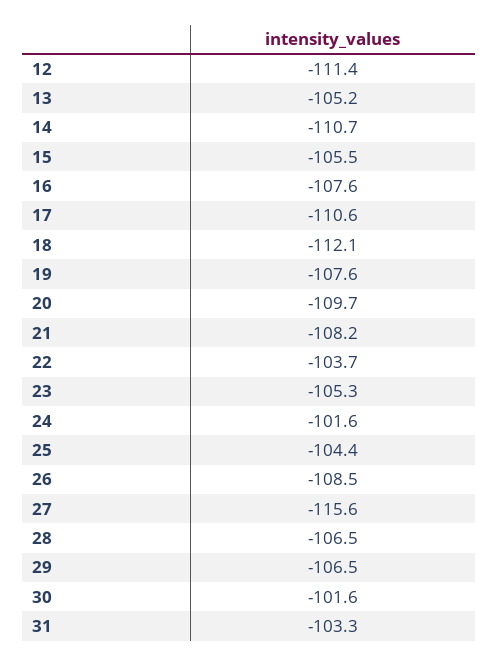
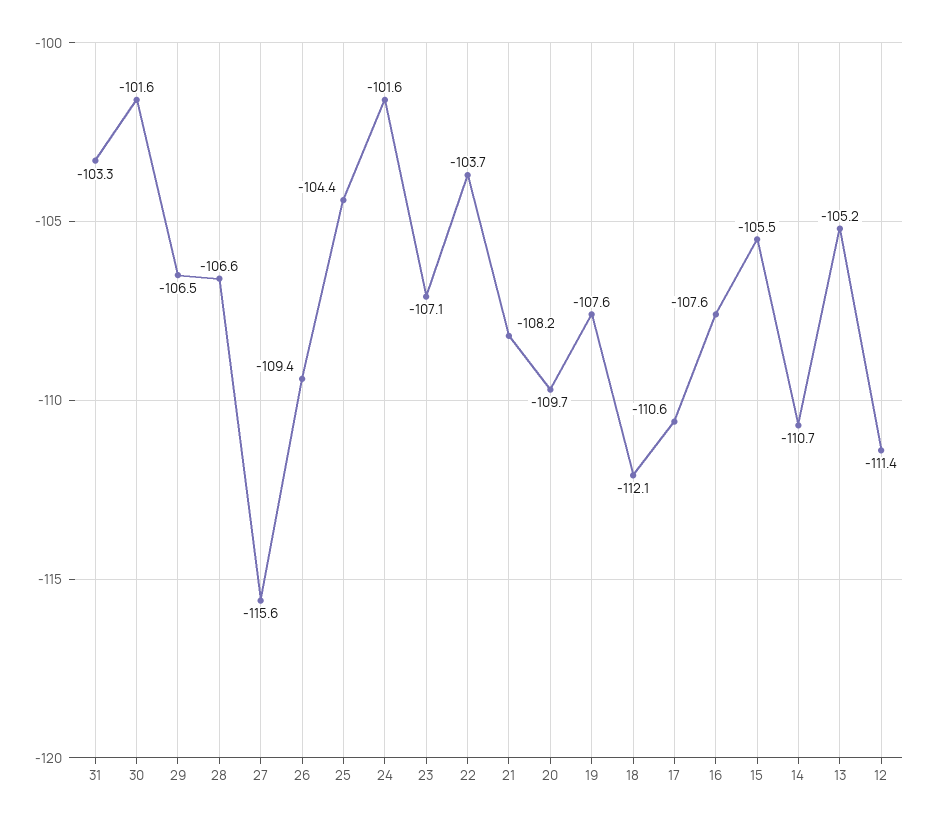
  {
    "12": -111.4,
    "13": -105.2,
    "14": -110.7,
    "15": -105.5,
    "16": -107.6,
    "17": -110.6,
    "18": -112.1,
    "19": -107.6,
    "20": -109.7,
    "21": -108.2,
    "22": -103.7,
-   "23": -105.3,
+   "23": -107.1,
    "24": -101.6,
    "25": -104.4,
-   "26": -108.5,
+   "26": -109.4,
    "27": -115.6,
-   "28": -106.5,
+   "28": -106.6,
    "29": -106.5,
    "30": -101.6,
    "31": -103.3
  }

